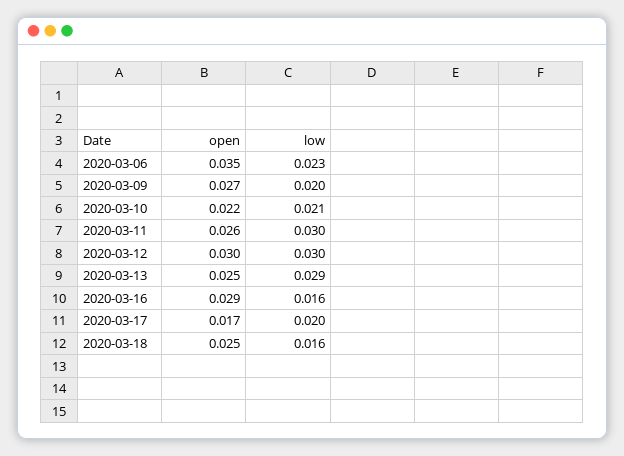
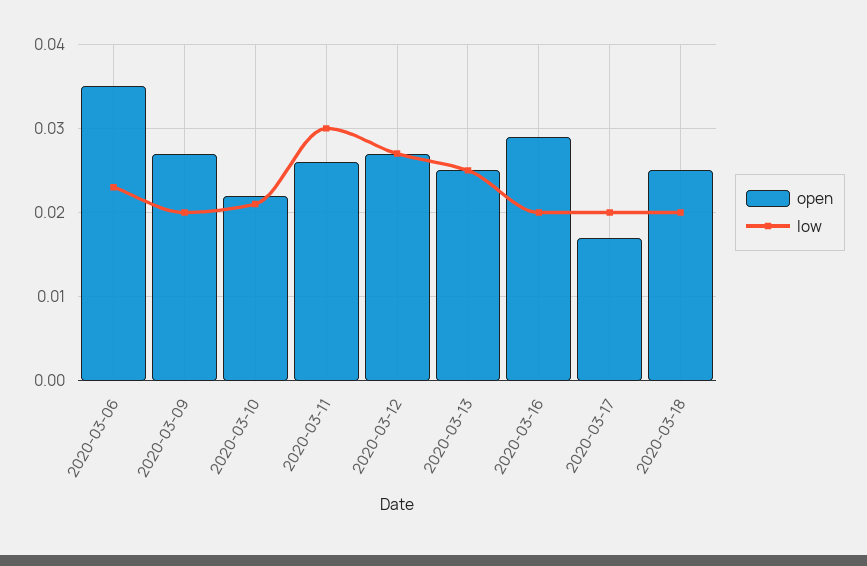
  {
    "open": {
      "2020-03-06": 0.035,
      "2020-03-09": 0.027,
      "2020-03-10": 0.022,
      "2020-03-11": 0.026,
-     "2020-03-12": 0.03,
+     "2020-03-12": 0.027,
      "2020-03-13": 0.025,
      "2020-03-16": 0.029,
      "2020-03-17": 0.017,
      "2020-03-18": 0.025
    },
    "low": {
      "2020-03-06": 0.023,
      "2020-03-09": 0.02,
      "2020-03-10": 0.021,
      "2020-03-11": 0.03,
-     "2020-03-12": 0.03,
+     "2020-03-12": 0.027,
-     "2020-03-13": 0.029,
+     "2020-03-13": 0.025,
-     "2020-03-16": 0.016,
+     "2020-03-16": 0.02,
      "2020-03-17": 0.02,
-     "2020-03-18": 0.016
+     "2020-03-18": 0.02
    }
  }

